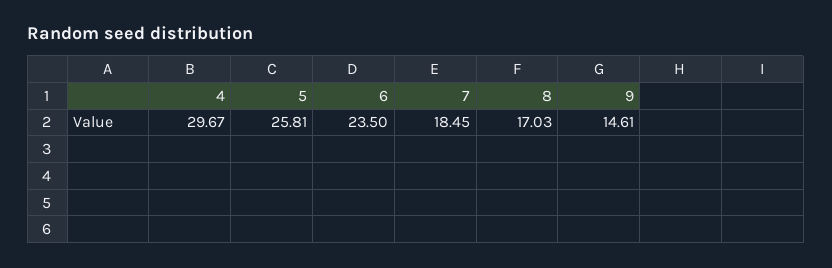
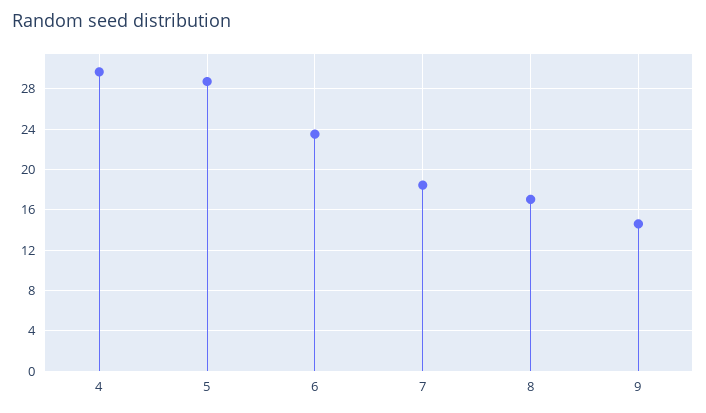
  {
    "4": 29.67,
-   "5": 25.81,
+   "5": 29,
    "6": 23.5,
    "7": 18.45,
    "8": 17.03,
    "9": 14.61
  }

